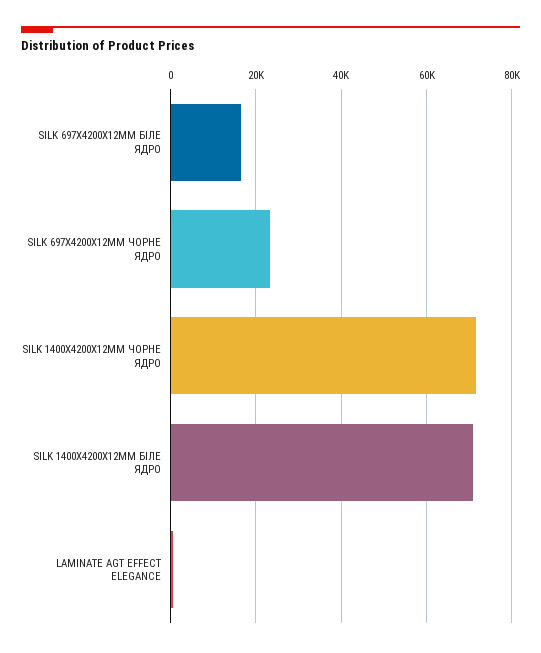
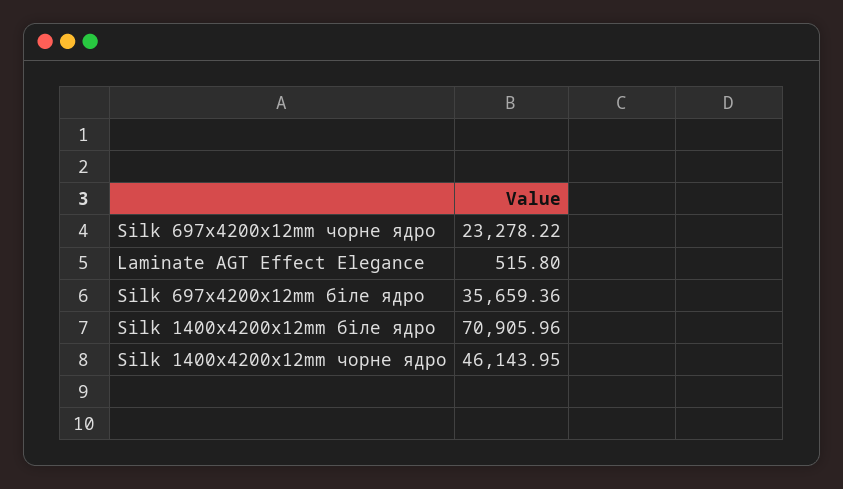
  {
-   "SILK 697X4200X12MM БІЛЕ ЯДРО": 16000,
+   "SILK 697X4200X12MM БІЛЕ ЯДРО": 35659.36,
    "SILK 697X4200X12MM ЧОРНЕ ЯДРО": 23278.22,
-   "SILK 1400X4200X12MM ЧОРНЕ ЯДРО": 72000,
+   "SILK 1400X4200X12MM ЧОРНЕ ЯДРО": 46143.95,
    "SILK 1400X4200X12MM БІЛЕ ЯДРО": 70905.96,
    "LAMINATE AGT EFFECT ELEGANCE": 515.8
  }

